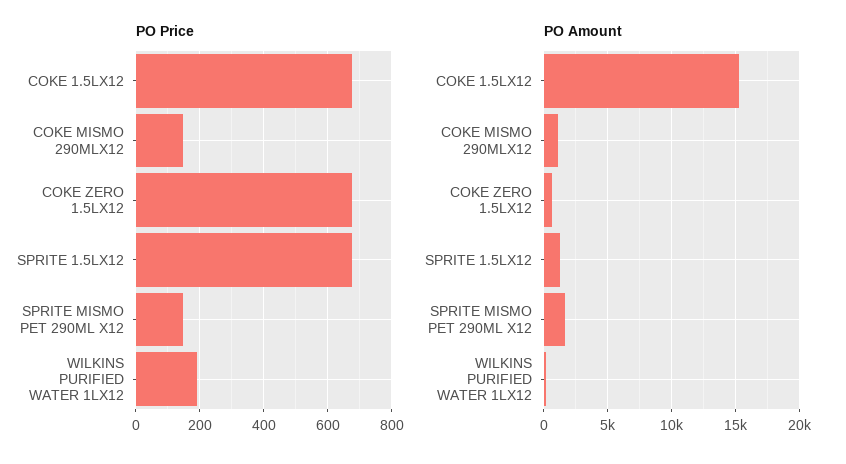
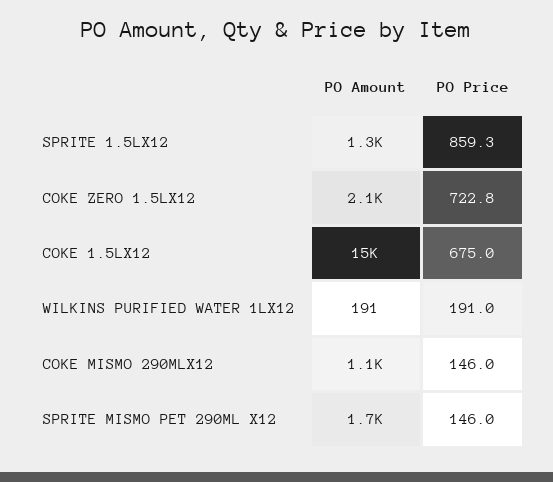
  {
    "PO Price": {
      "COKE 1.5LX12": 675,
      "COKE MISMO 290MLX12": 146,
-     "COKE ZERO 1.5LX12": 680,
+     "COKE ZERO 1.5LX12": 722.8,
-     "SPRITE 1.5LX12": 680,
+     "SPRITE 1.5LX12": 859.3,
      "SPRITE MISMO PET 290ML X12": 146,
      "WILKINS PURIFIED WATER 1LX12": 191
    },
    "PO Amount": {
      "COKE 1.5LX12": 15000,
      "COKE MISMO 290MLX12": 1100,
-     "COKE ZERO 1.5LX12": 500,
+     "COKE ZERO 1.5LX12": 2100,
      "SPRITE 1.5LX12": 1300,
      "SPRITE MISMO PET 290ML X12": 1700,
      "WILKINS PURIFIED WATER 1LX12": 191
    }
  }

